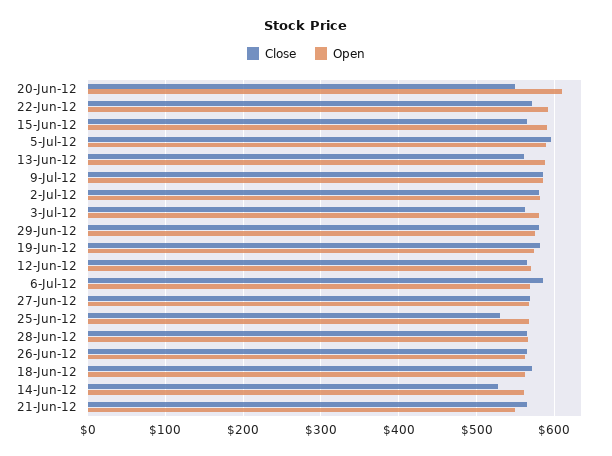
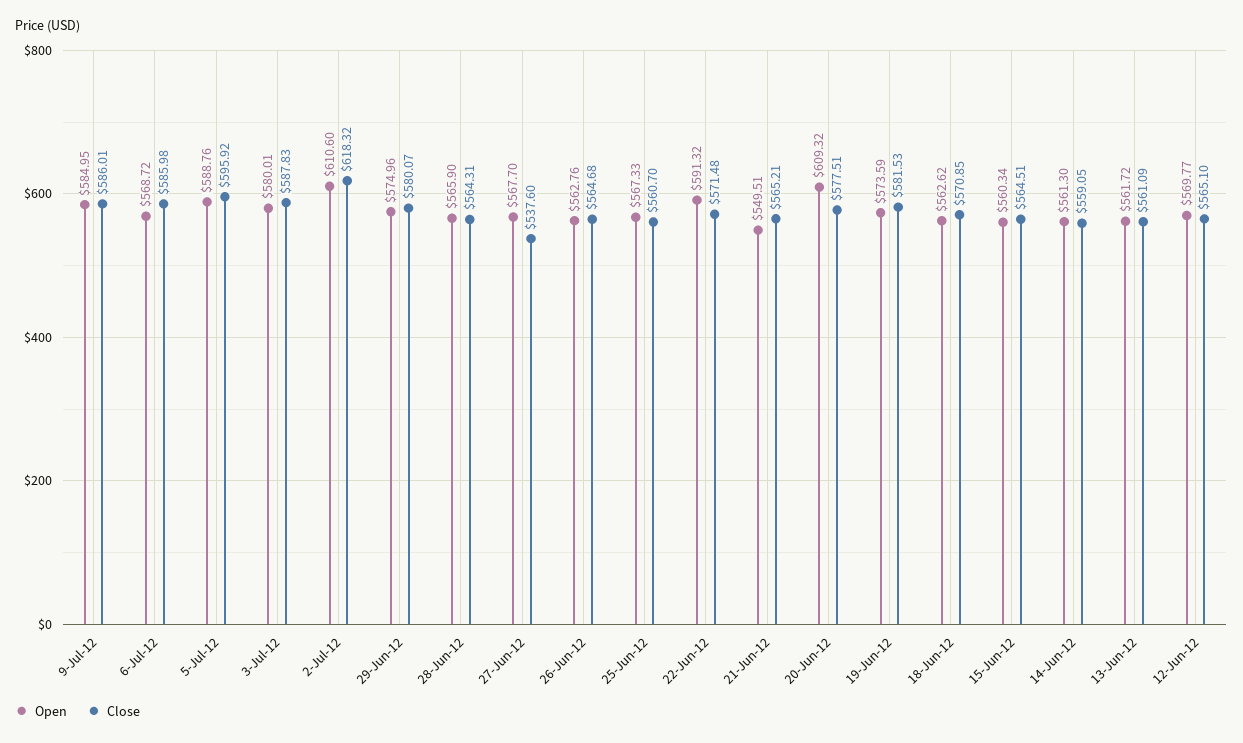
  {
    "Close": {
-     "20-Jun-12": 550,
+     "20-Jun-12": 577.51,
      "22-Jun-12": 571.48,
      "15-Jun-12": 564.51,
      "5-Jul-12": 595.92,
      "13-Jun-12": 561.09,
      "9-Jul-12": 586.01,
-     "2-Jul-12": 580,
+     "2-Jul-12": 618.32,
-     "3-Jul-12": 560,
+     "3-Jul-12": 587.83,
      "29-Jun-12": 580.07,
      "19-Jun-12": 581.53,
      "12-Jun-12": 565.1,
      "6-Jul-12": 585.98,
-     "27-Jun-12": 570,
+     "27-Jun-12": 537.6,
-     "25-Jun-12": 530,
+     "25-Jun-12": 560.7,
      "28-Jun-12": 564.31,
      "26-Jun-12": 564.68,
      "18-Jun-12": 570.85,
-     "14-Jun-12": 530,
+     "14-Jun-12": 559.05,
      "21-Jun-12": 565.21
    },
    "Open": {
      "20-Jun-12": 609.32,
      "22-Jun-12": 591.32,
-     "15-Jun-12": 590,
+     "15-Jun-12": 560.34,
      "5-Jul-12": 588.76,
-     "13-Jun-12": 590,
+     "13-Jun-12": 561.72,
      "9-Jul-12": 584.95,
-     "2-Jul-12": 580,
+     "2-Jul-12": 610.6,
      "3-Jul-12": 580.01,
      "29-Jun-12": 574.96,
      "19-Jun-12": 573.59,
      "12-Jun-12": 569.77,
      "6-Jul-12": 568.72,
      "27-Jun-12": 567.7,
      "25-Jun-12": 567.33,
      "28-Jun-12": 565.9,
      "26-Jun-12": 562.76,
      "18-Jun-12": 562.62,
      "14-Jun-12": 561.3,
      "21-Jun-12": 549.51
    }
  }

